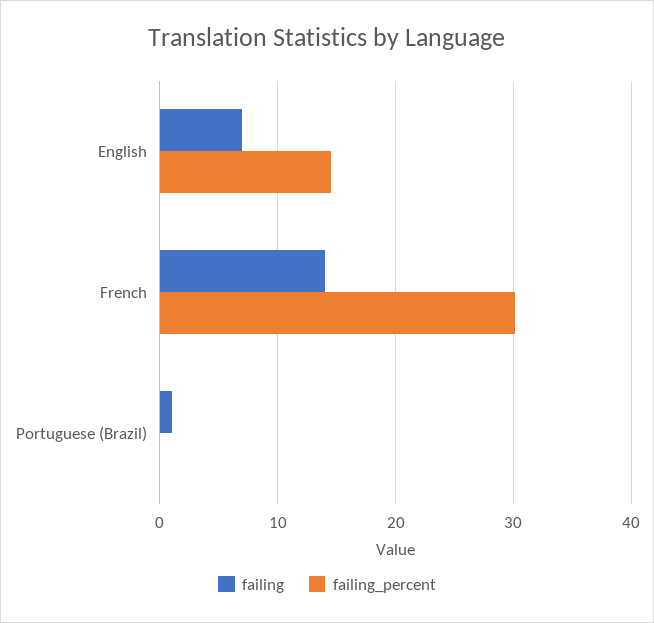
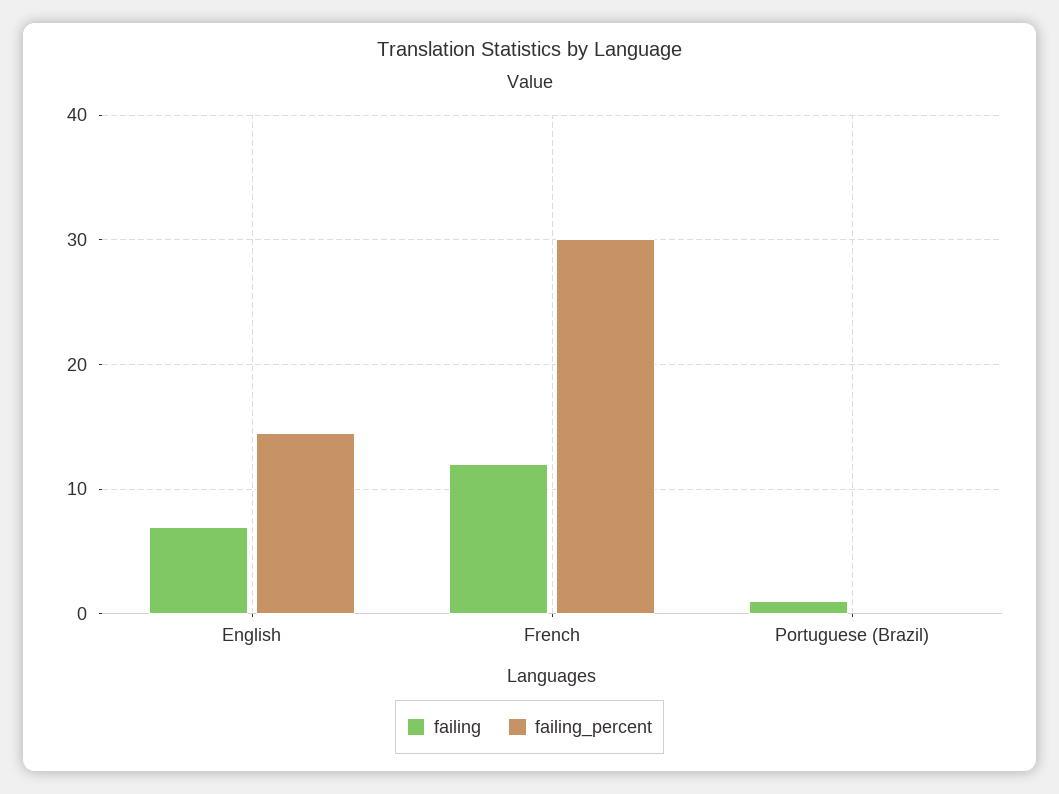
  {
    "failing": {
      "English": 7,
-     "French": 14,
+     "French": 12,
      "Portuguese (Brazil)": 1
    },
    "failing_percent": {
      "English": 15,
      "French": 30,
      "Portuguese (Brazil)": 0
    }
  }

